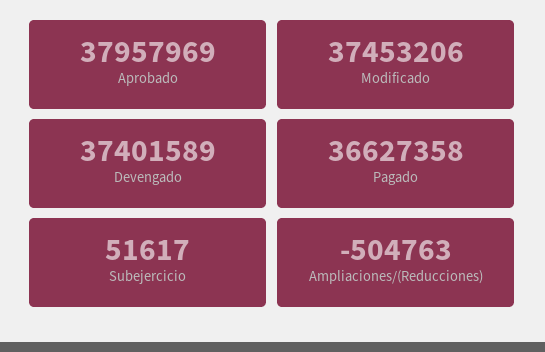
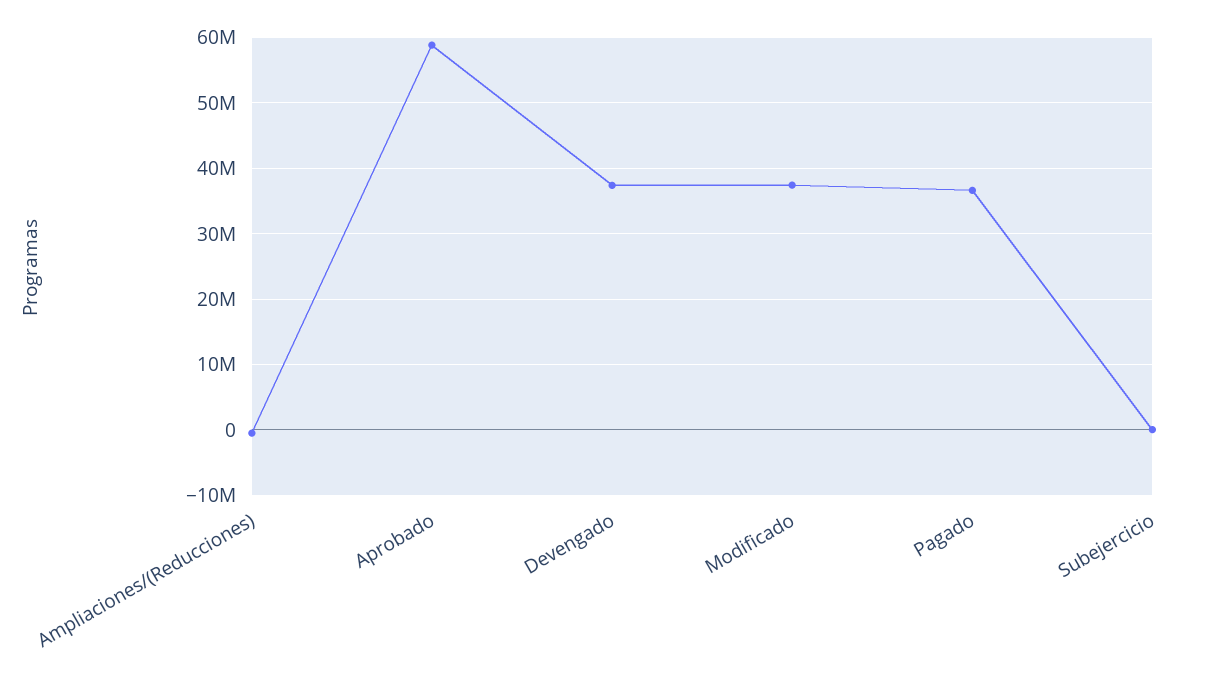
  {
-   "Aprobado": 37957969,
+   "Aprobado": 59000000,
    "Modificado": 37453206,
    "Devengado": 37401589,
    "Pagado": 36627358,
    "Subejercicio": 51617,
    "Ampliaciones/(Reducciones)": -504763
  }

